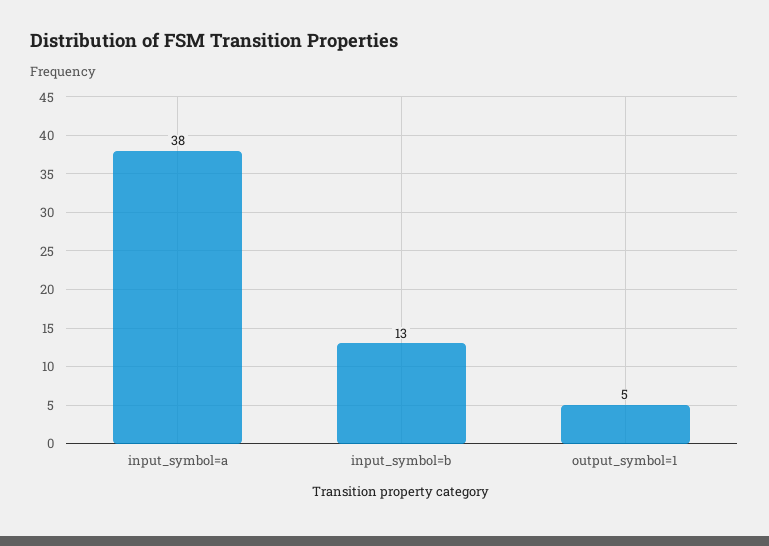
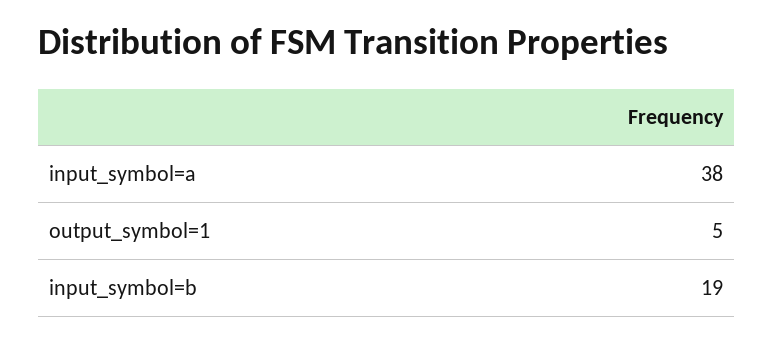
  {
    "input_symbol=a": 38,
-   "input_symbol=b": 13,
+   "input_symbol=b": 19,
    "output_symbol=1": 5
  }

